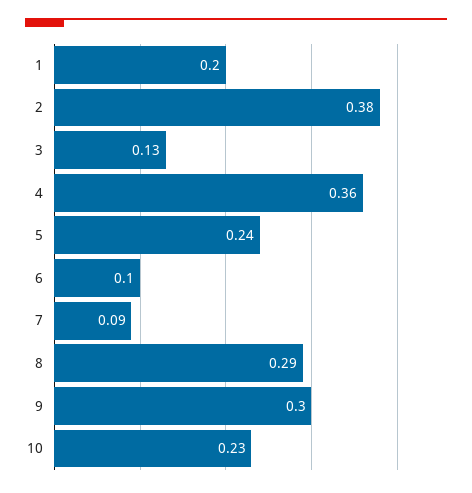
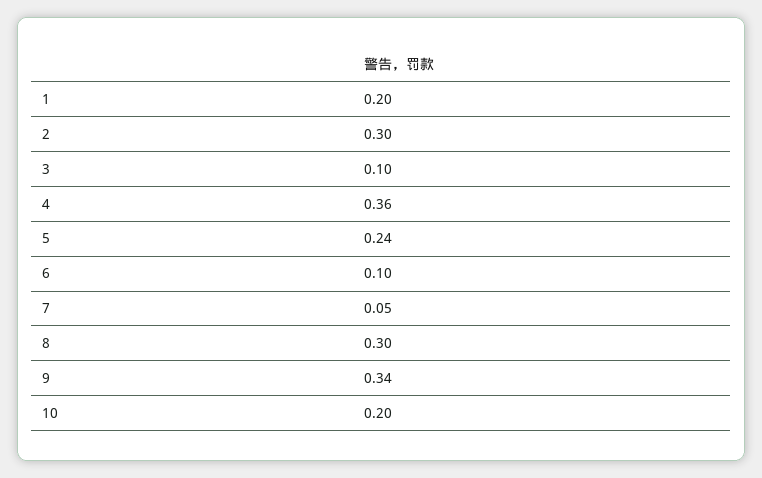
  {
    "1": 0.2,
-   "2": 0.38,
+   "2": 0.3,
-   "3": 0.13,
+   "3": 0.1,
    "4": 0.36,
    "5": 0.24,
    "6": 0.1,
-   "7": 0.09,
+   "7": 0.05,
-   "8": 0.29,
+   "8": 0.3,
-   "9": 0.3,
+   "9": 0.34,
-   "10": 0.23
+   "10": 0.2
  }

